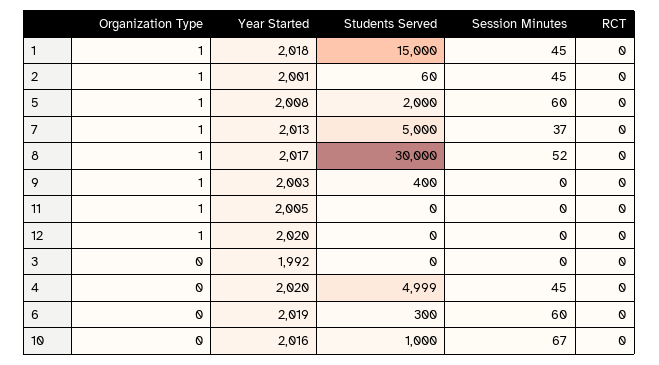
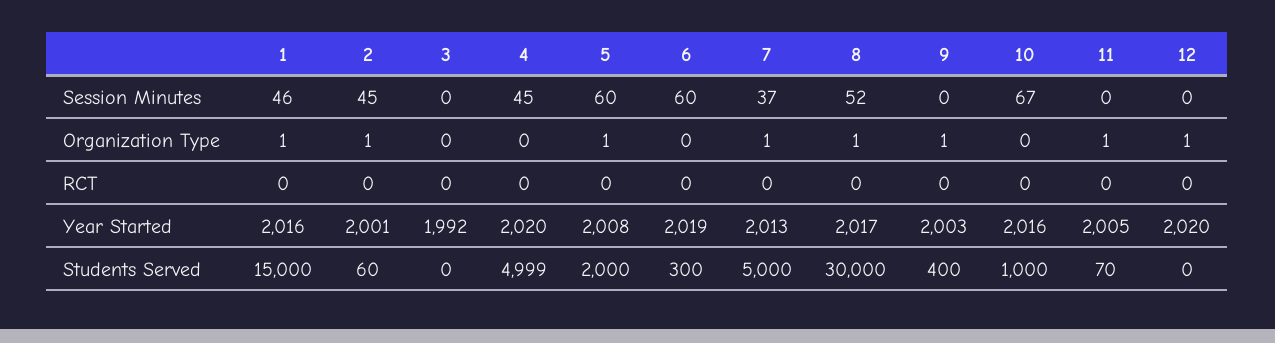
  {
    "Organization Type": {
      "1": 1,
      "2": 1,
      "5": 1,
      "7": 1,
      "8": 1,
      "9": 1,
      "11": 1,
      "12": 1,
      "3": 0,
      "4": 0,
      "6": 0,
      "10": 0
    },
    "Year Started": {
-     "1": 2018,
+     "1": 2016,
      "2": 2001,
      "5": 2008,
      "7": 2013,
      "8": 2017,
      "9": 2003,
      "11": 2005,
      "12": 2020,
      "3": 1992,
      "4": 2020,
      "6": 2019,
      "10": 2016
    },
    "Students Served": {
      "1": 15000,
      "2": 60,
      "5": 2000,
      "7": 5000,
      "8": 30000,
      "9": 400,
-     "11": 0,
+     "11": 70,
      "12": 0,
      "3": 0,
      "4": 4999,
      "6": 300,
      "10": 1000
    },
    "Session Minutes": {
-     "1": 45,
+     "1": 46,
      "2": 45,
      "5": 60,
      "7": 37,
      "8": 52,
      "9": 0,
      "11": 0,
      "12": 0,
      "3": 0,
      "4": 45,
      "6": 60,
      "10": 67
    },
    "RCT": {
      "1": 0,
      "2": 0,
      "5": 0,
      "7": 0,
      "8": 0,
      "9": 0,
      "11": 0,
      "12": 0,
      "3": 0,
      "4": 0,
      "6": 0,
      "10": 0
    }
  }

